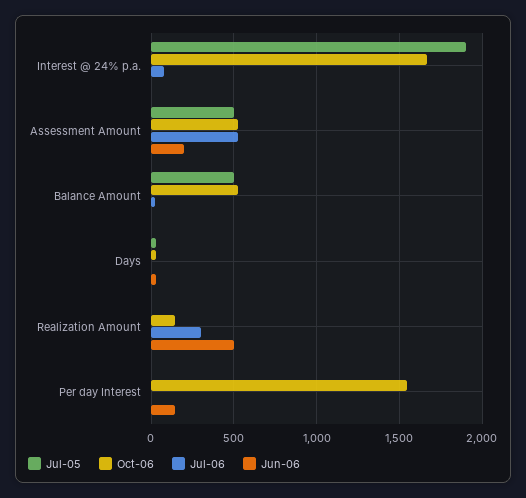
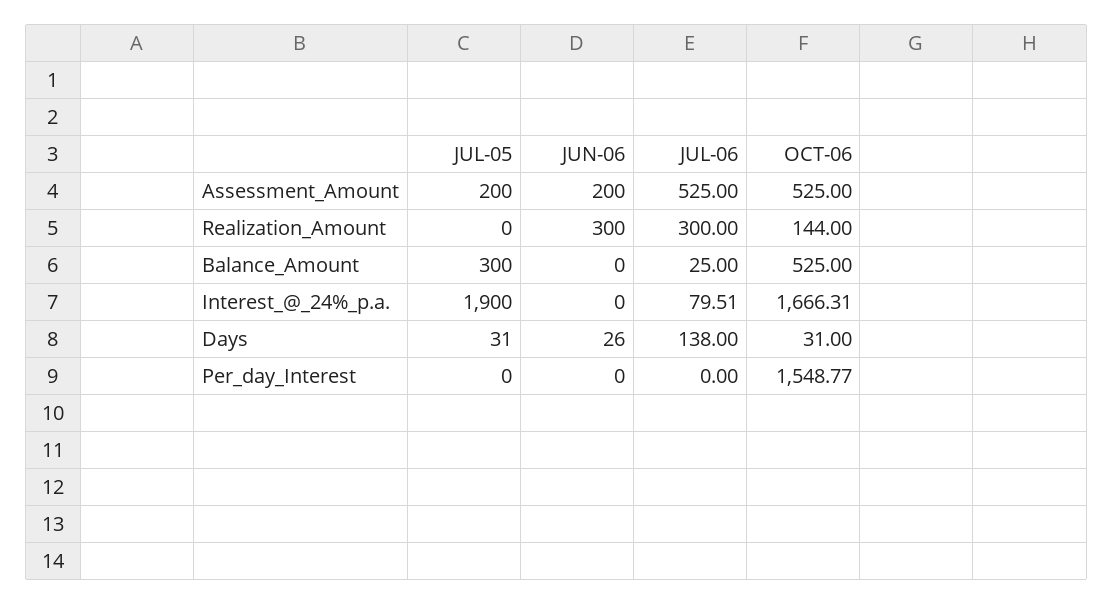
  {
    "Jul-05": {
      "Interest @ 24% p.a.": 1900,
-     "Assessment Amount": 500,
+     "Assessment Amount": 200,
-     "Balance Amount": 500,
+     "Balance Amount": 300,
      "Days": 31,
      "Realization Amount": 0,
      "Per day Interest": 0
    },
    "Oct-06": {
      "Interest @ 24% p.a.": 1666.31,
      "Assessment Amount": 525,
      "Balance Amount": 525,
      "Days": 31,
      "Realization Amount": 144,
      "Per day Interest": 1548.77
    },
    "Jul-06": {
      "Interest @ 24% p.a.": 79.51,
      "Assessment Amount": 525,
      "Balance Amount": 25,
-     "Days": 0,
+     "Days": 138,
      "Realization Amount": 300,
      "Per day Interest": 0
    },
    "Jun-06": {
      "Interest @ 24% p.a.": 0,
      "Assessment Amount": 200,
      "Balance Amount": 0,
      "Days": 26,
-     "Realization Amount": 500,
+     "Realization Amount": 300,
-     "Per day Interest": 150
+     "Per day Interest": 0
    }
  }

